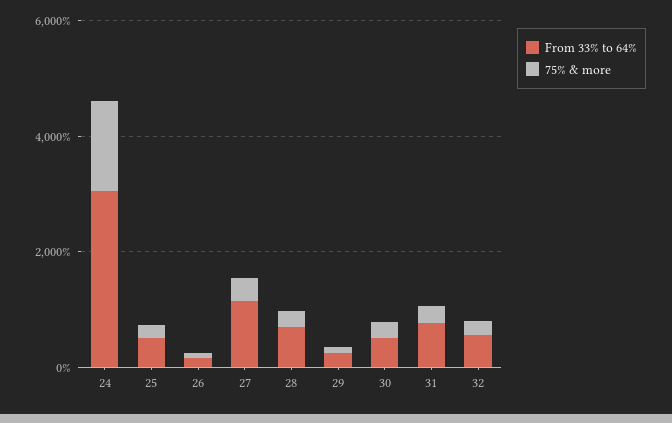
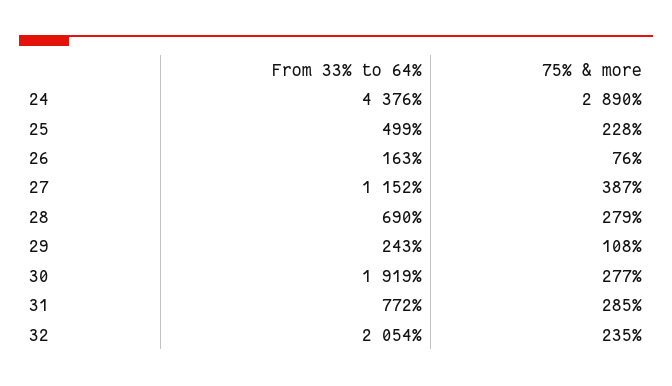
  {
    "From 33% to 64%": {
-     "24": 3000,
+     "24": 4376,
      "25": 499,
      "26": 163,
      "27": 1152,
      "28": 690,
      "29": 243,
-     "30": 500,
+     "30": 1919,
      "31": 772,
-     "32": 500
+     "32": 2054
    },
    "75% & more": {
-     "24": 1500,
+     "24": 2890,
      "25": 228,
      "26": 76,
      "27": 387,
      "28": 279,
      "29": 108,
      "30": 277,
      "31": 285,
      "32": 235
    }
  }

